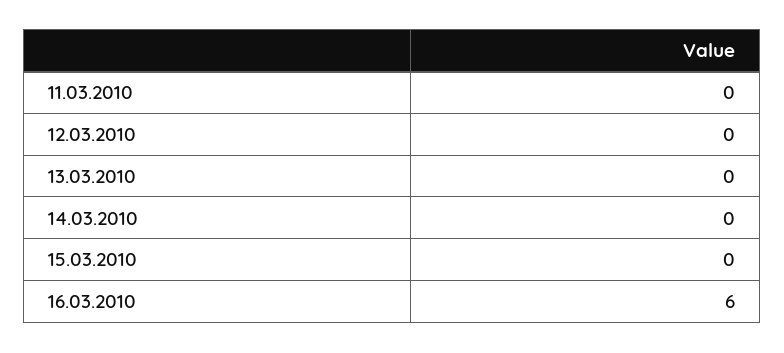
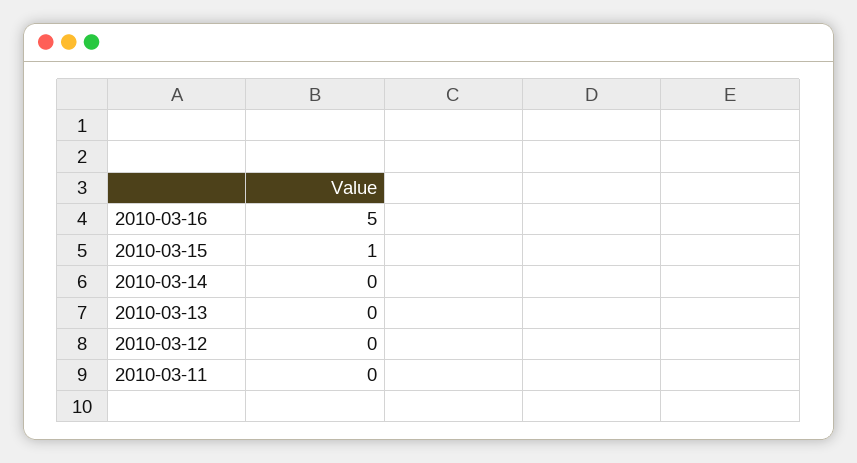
  {
    "11.03.2010": 0,
    "12.03.2010": 0,
    "13.03.2010": 0,
    "14.03.2010": 0,
-   "15.03.2010": 0,
+   "15.03.2010": 1,
-   "16.03.2010": 6
+   "16.03.2010": 5
  }

